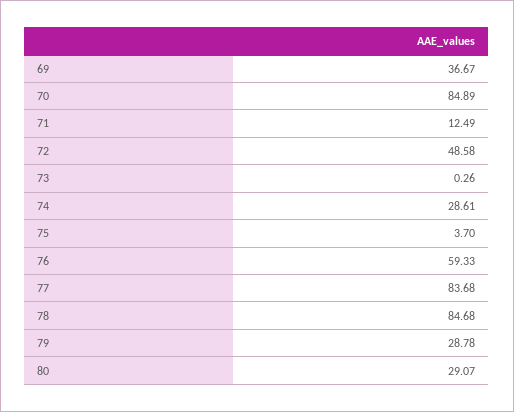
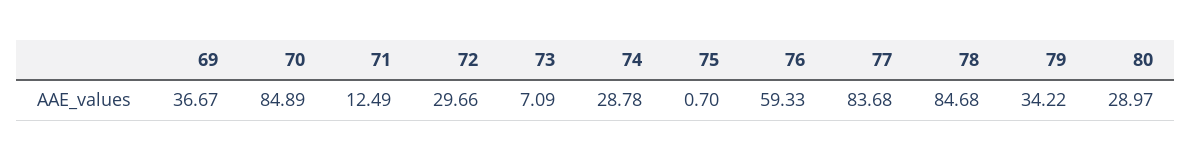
  {
    "69": 36.67,
    "70": 84.89,
    "71": 12.49,
-   "72": 48.58,
+   "72": 29.66,
-   "73": 0.26,
+   "73": 7.09,
-   "74": 28.61,
+   "74": 28.78,
-   "75": 3.7,
+   "75": 0.7,
    "76": 59.33,
    "77": 83.68,
    "78": 84.68,
-   "79": 28.78,
+   "79": 34.22,
-   "80": 29.07
+   "80": 28.97
  }

